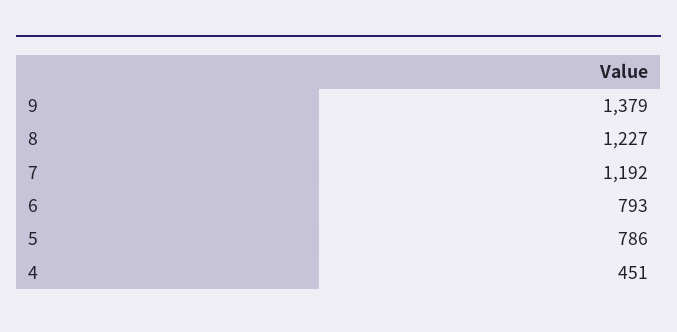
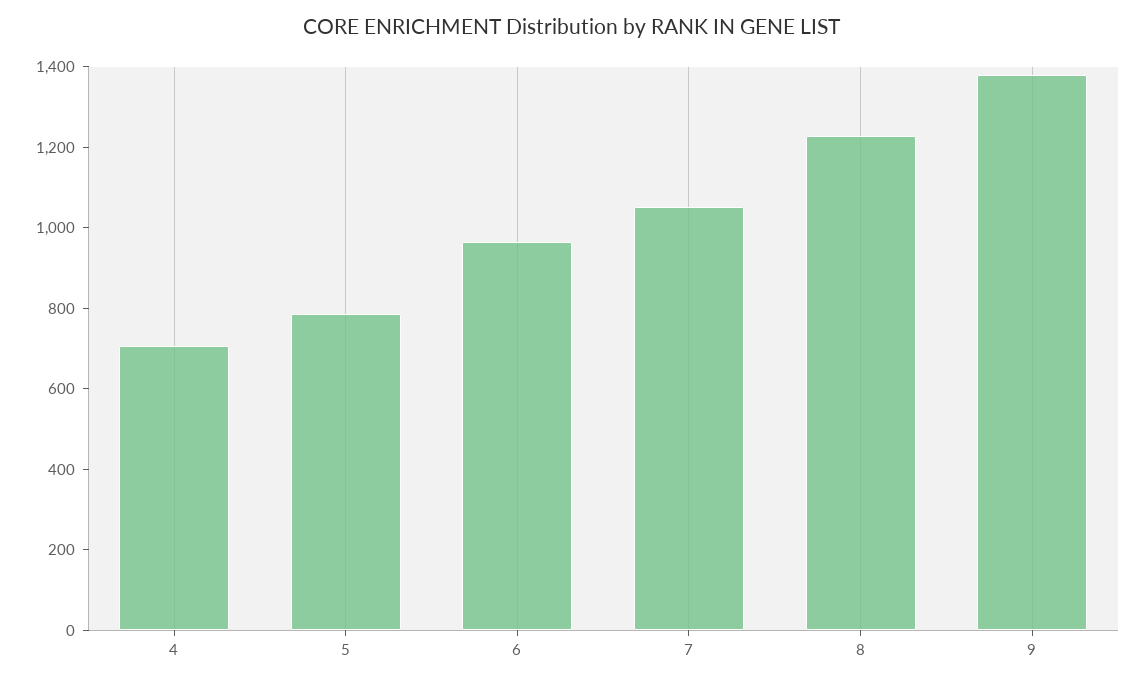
  {
    "9": 1379,
    "8": 1227,
-   "7": 1192,
+   "7": 1050,
-   "6": 793,
+   "6": 950,
    "5": 786,
-   "4": 451
+   "4": 700
  }

